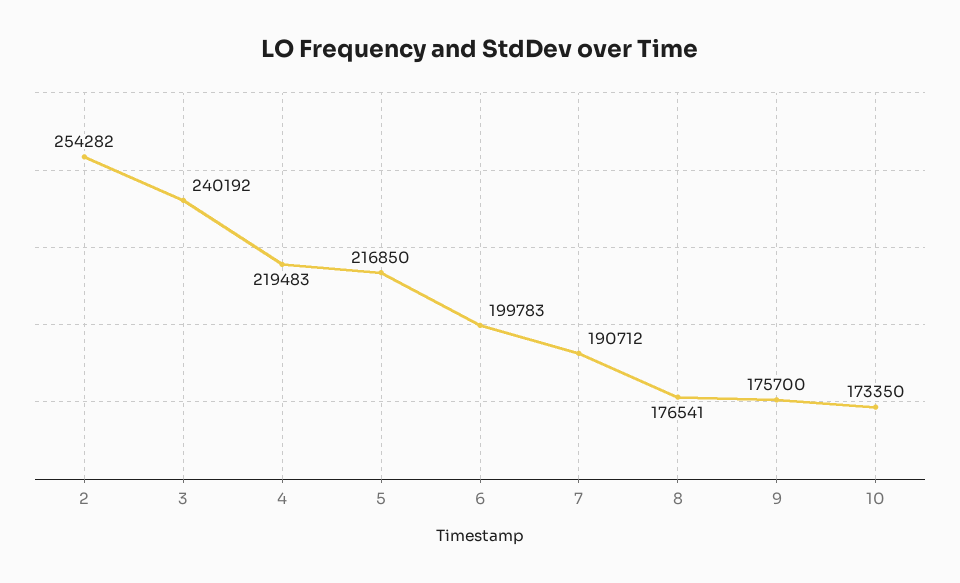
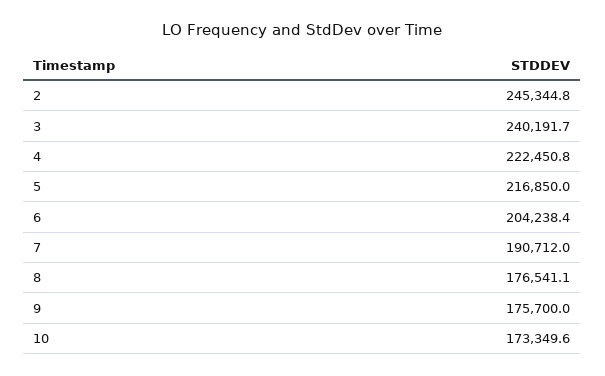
  {
-   "2": 254282,
+   "2": 245344.8,
    "3": 240191.7,
-   "4": 219483,
+   "4": 222450.8,
    "5": 216850,
-   "6": 199783,
+   "6": 204238.4,
    "7": 190712,
    "8": 176541.1,
    "9": 175700,
    "10": 173349.6
  }

